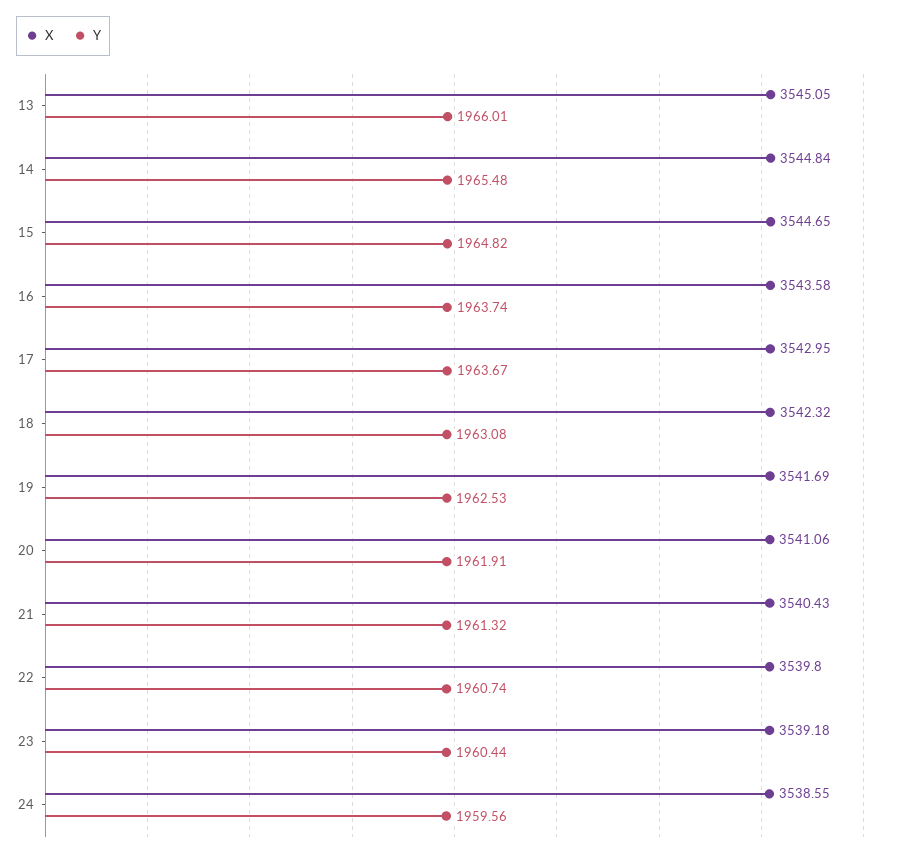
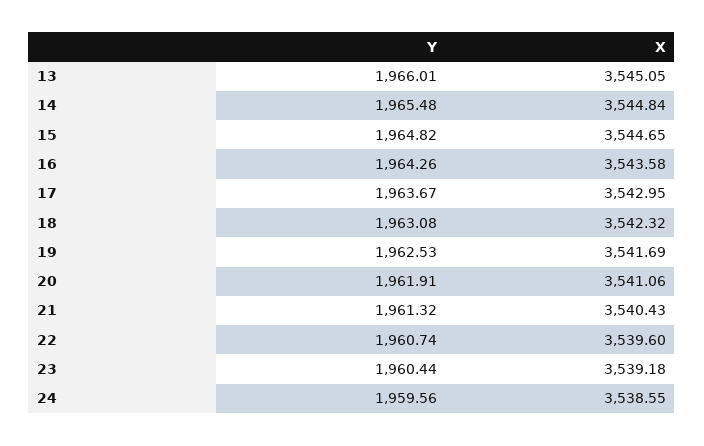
  {
    "X": {
      "13": 3545.05,
      "14": 3544.84,
      "15": 3544.65,
      "16": 3543.58,
      "17": 3542.95,
      "18": 3542.32,
      "19": 3541.69,
      "20": 3541.06,
      "21": 3540.43,
-     "22": 3539.8,
+     "22": 3539.6,
      "23": 3539.18,
      "24": 3538.55
    },
    "Y": {
      "13": 1966.01,
      "14": 1965.48,
      "15": 1964.82,
-     "16": 1963.74,
+     "16": 1964.26,
      "17": 1963.67,
      "18": 1963.08,
      "19": 1962.53,
      "20": 1961.91,
      "21": 1961.32,
      "22": 1960.74,
      "23": 1960.44,
      "24": 1959.56
    }
  }

